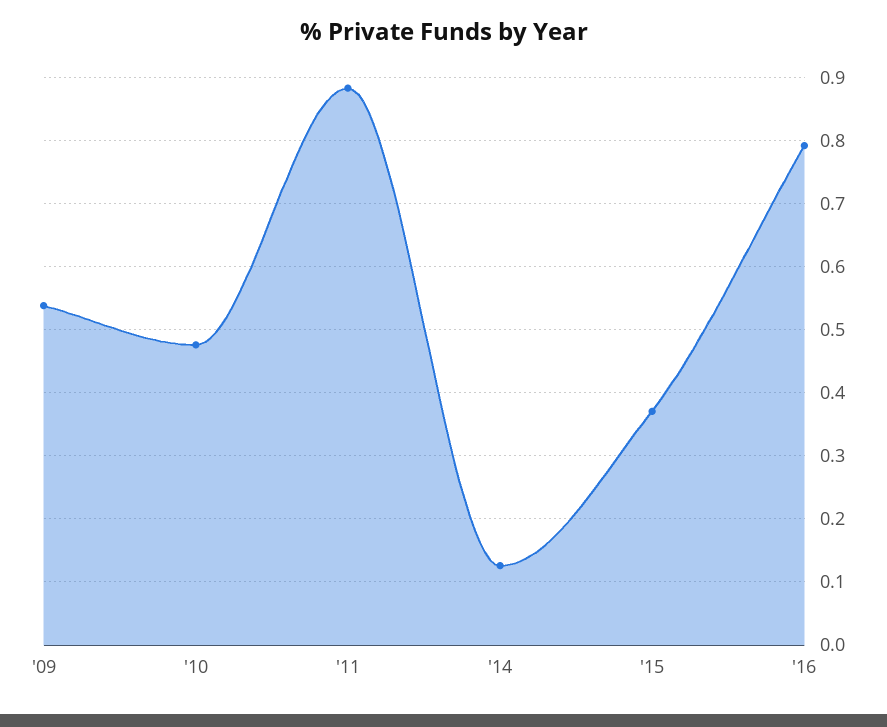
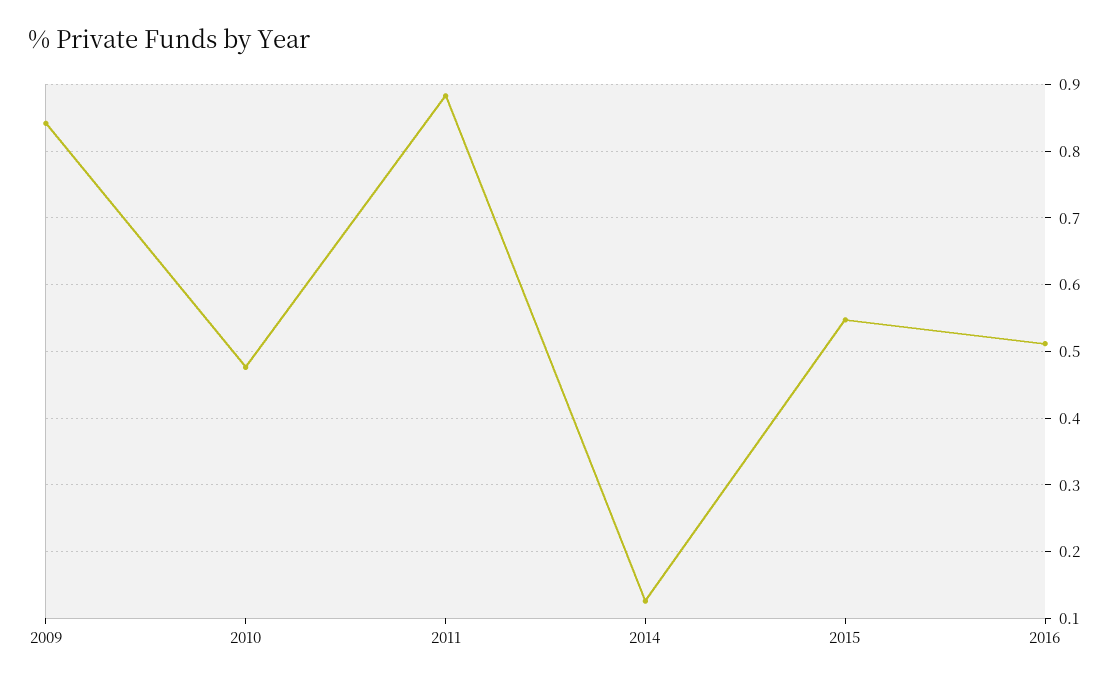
  {
-   "'09": 0.54,
+   "'09": 0.84,
    "'10": 0.48,
    "'11": 0.88,
    "'14": 0.13,
-   "'15": 0.37,
+   "'15": 0.55,
-   "'16": 0.79
+   "'16": 0.51
  }

